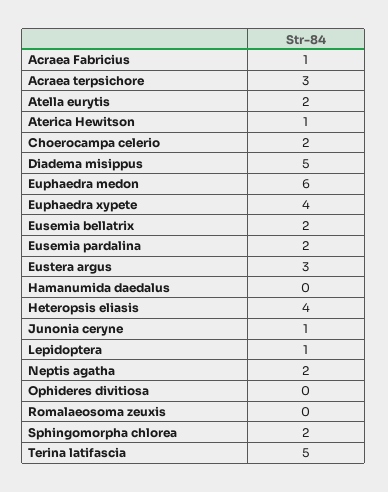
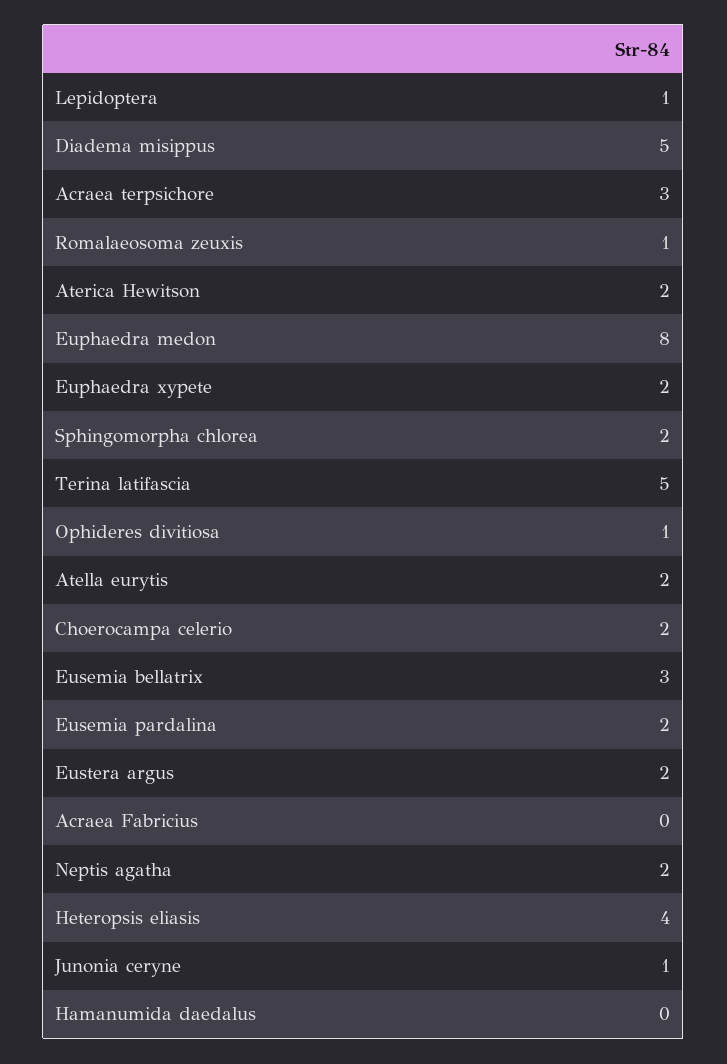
  {
-   "Acraea Fabricius": 1,
+   "Acraea Fabricius": 0,
    "Acraea terpsichore": 3,
    "Atella eurytis": 2,
-   "Aterica Hewitson": 1,
+   "Aterica Hewitson": 2,
    "Choerocampa celerio": 2,
    "Diadema misippus": 5,
-   "Euphaedra medon": 6,
+   "Euphaedra medon": 8,
-   "Euphaedra xypete": 4,
+   "Euphaedra xypete": 2,
-   "Eusemia bellatrix": 2,
+   "Eusemia bellatrix": 3,
    "Eusemia pardalina": 2,
-   "Eustera argus": 3,
+   "Eustera argus": 2,
    "Hamanumida daedalus": 0,
    "Heteropsis eliasis": 4,
    "Junonia ceryne": 1,
    "Lepidoptera": 1,
    "Neptis agatha": 2,
-   "Ophideres divitiosa": 0,
+   "Ophideres divitiosa": 1,
-   "Romalaeosoma zeuxis": 0,
+   "Romalaeosoma zeuxis": 1,
    "Sphingomorpha chlorea": 2,
    "Terina latifascia": 5
  }

